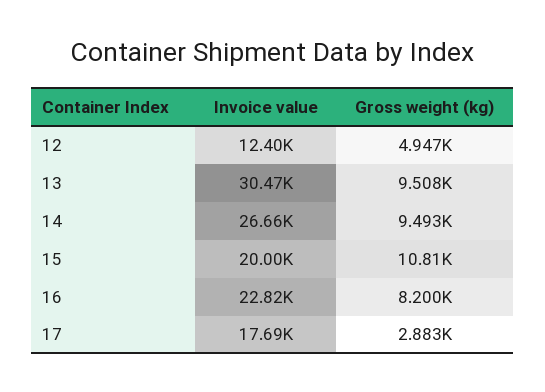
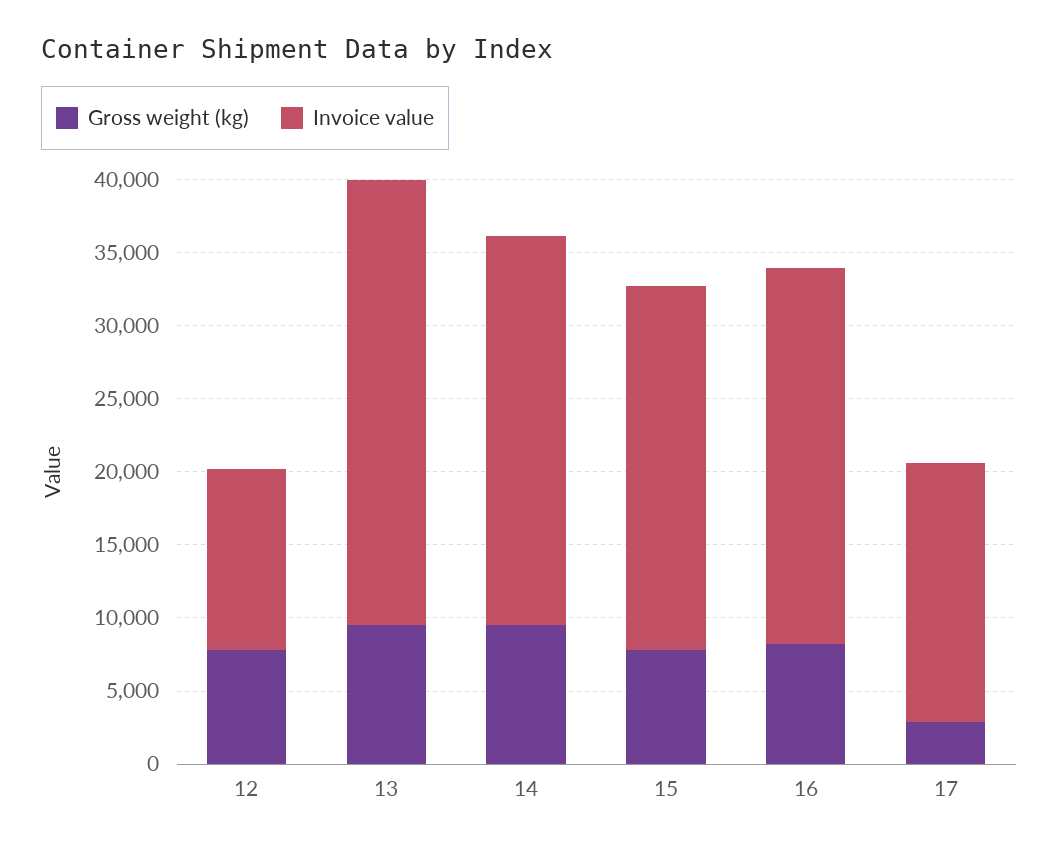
  {
    "Invoice value": {
      "12": 12400,
      "13": 30470,
      "14": 26660,
-     "15": 20000,
+     "15": 25000,
-     "16": 22820,
+     "16": 26000,
      "17": 17690
    },
    "Gross weight (kg)": {
-     "12": 4947,
+     "12": 8000,
      "13": 9508,
      "14": 9493,
-     "15": 10810,
+     "15": 8000,
      "16": 8200,
      "17": 2883
    }
  }

